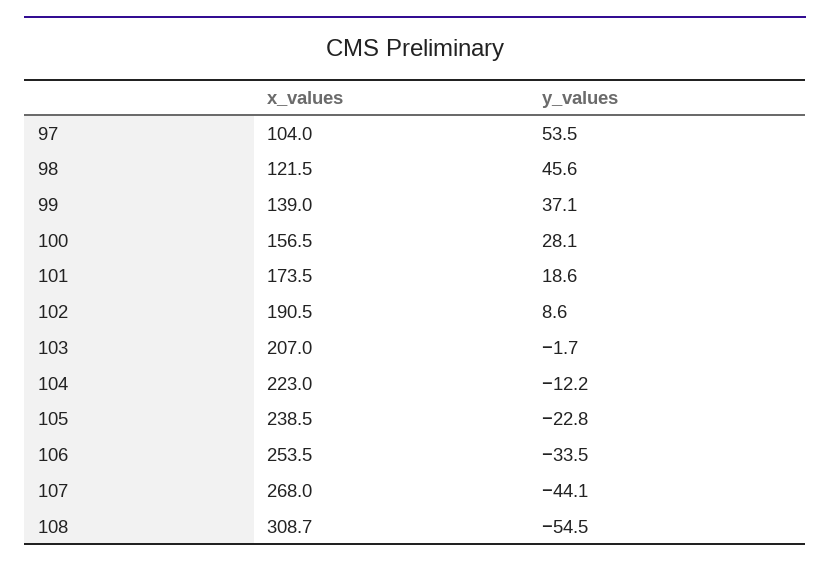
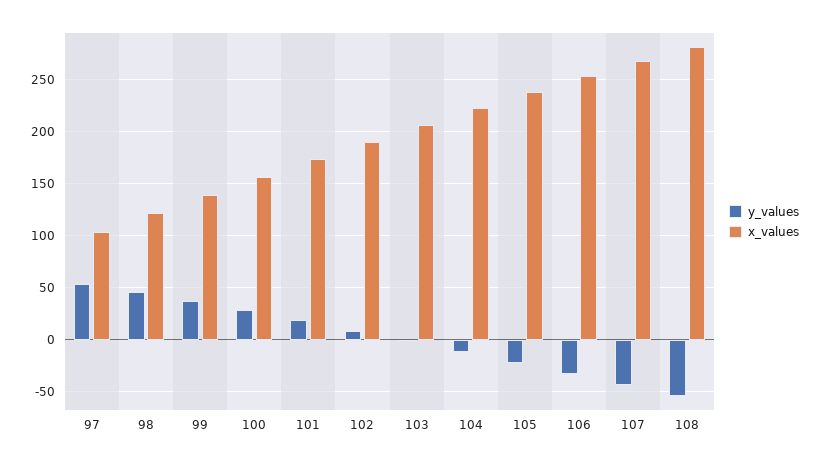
  {
    "x_values": {
      "97": 104,
      "98": 121.5,
      "99": 139,
      "100": 156.5,
      "101": 173.5,
      "102": 190.5,
      "103": 207,
      "104": 223,
      "105": 238.5,
      "106": 253.5,
      "107": 268,
-     "108": 308.7
+     "108": 280
    },
    "y_values": {
      "97": 53.5,
      "98": 45.6,
      "99": 37.1,
      "100": 28.1,
      "101": 18.6,
      "102": 8.6,
      "103": -1.7,
      "104": -12.2,
      "105": -22.8,
      "106": -33.5,
      "107": -44.1,
      "108": -54.5
    }
  }

